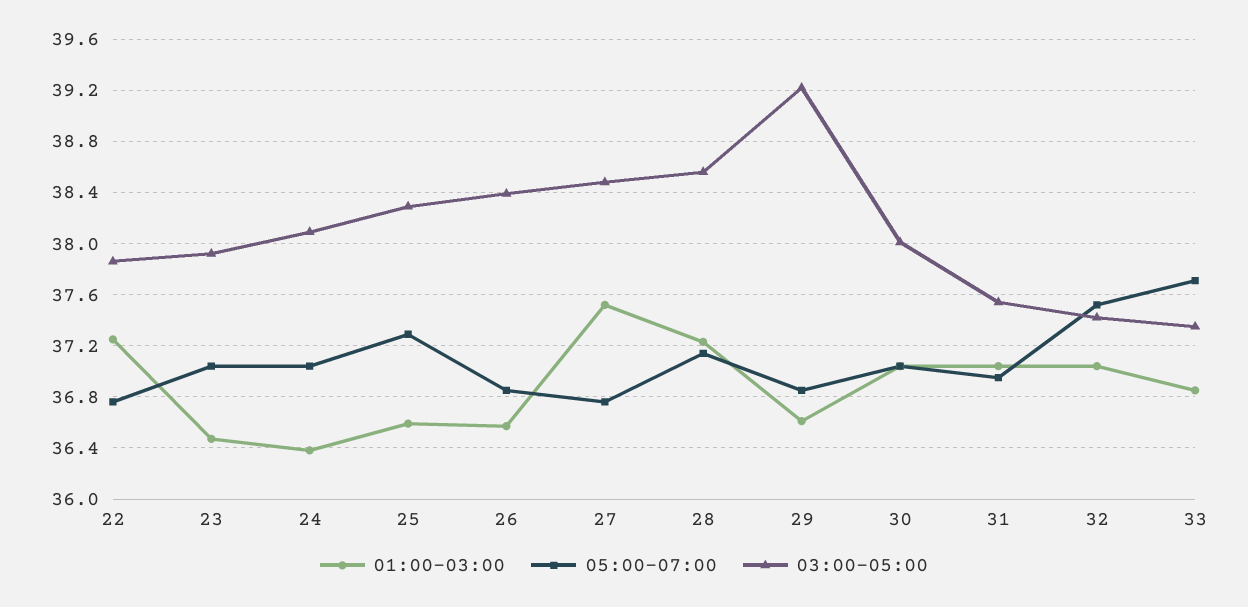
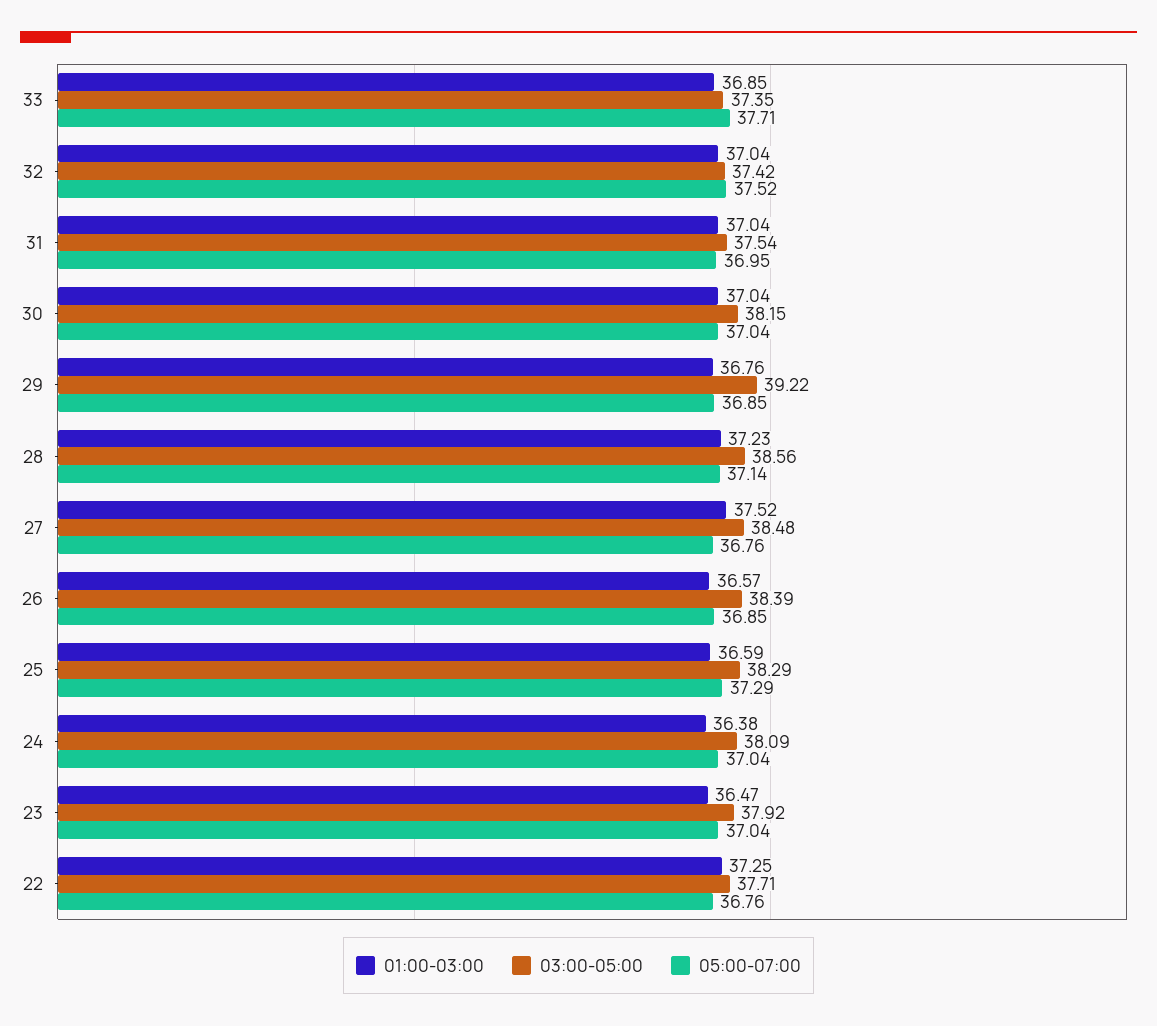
  {
    "01:00-03:00": {
      "22": 37.25,
      "23": 36.47,
      "24": 36.38,
      "25": 36.59,
      "26": 36.57,
      "27": 37.52,
      "28": 37.23,
-     "29": 36.6,
+     "29": 36.76,
      "30": 37.04,
      "31": 37.04,
      "32": 37.04,
      "33": 36.85
    },
    "05:00-07:00": {
      "22": 36.76,
      "23": 37.04,
      "24": 37.04,
      "25": 37.29,
      "26": 36.85,
      "27": 36.76,
      "28": 37.14,
      "29": 36.85,
      "30": 37.04,
      "31": 36.95,
      "32": 37.52,
      "33": 37.71
    },
    "03:00-05:00": {
-     "22": 37.85,
+     "22": 37.71,
      "23": 37.92,
      "24": 38.09,
      "25": 38.29,
      "26": 38.39,
      "27": 38.48,
      "28": 38.56,
      "29": 39.22,
-     "30": 38,
+     "30": 38.15,
      "31": 37.54,
      "32": 37.42,
      "33": 37.35
    }
  }

